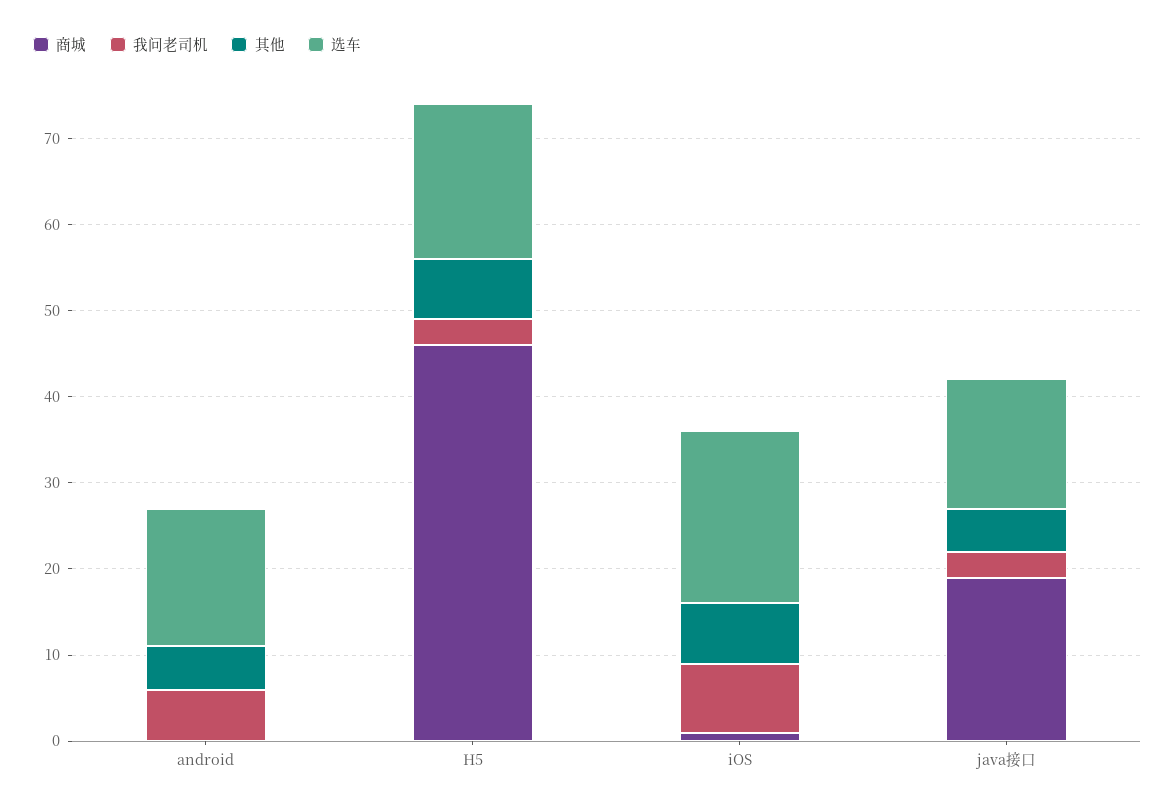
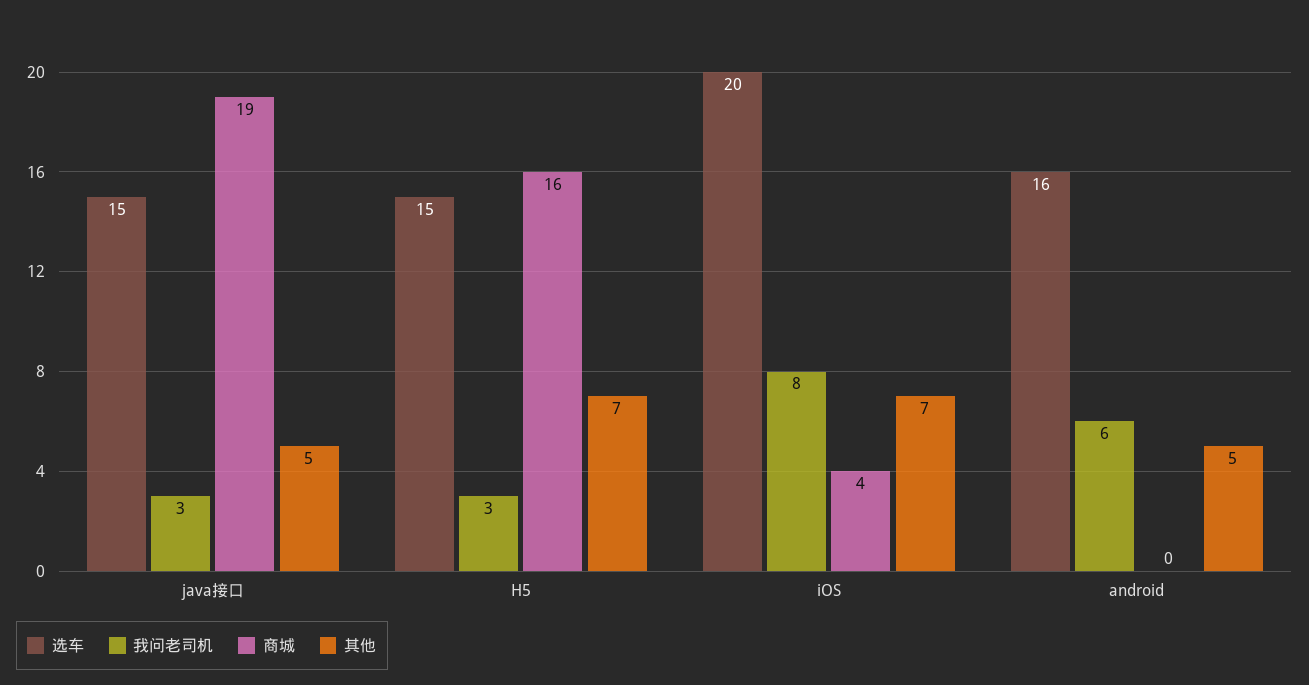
  {
    "商城": {
      "android": 0,
-     "H5": 46,
+     "H5": 16,
-     "iOS": 1,
+     "iOS": 4,
      "java接口": 19
    },
    "我问老司机": {
      "android": 6,
      "H5": 3,
      "iOS": 8,
      "java接口": 3
    },
    "其他": {
      "android": 5,
      "H5": 7,
      "iOS": 7,
      "java接口": 5
    },
    "选车": {
      "android": 16,
-     "H5": 18,
+     "H5": 15,
      "iOS": 20,
      "java接口": 15
    }
  }

